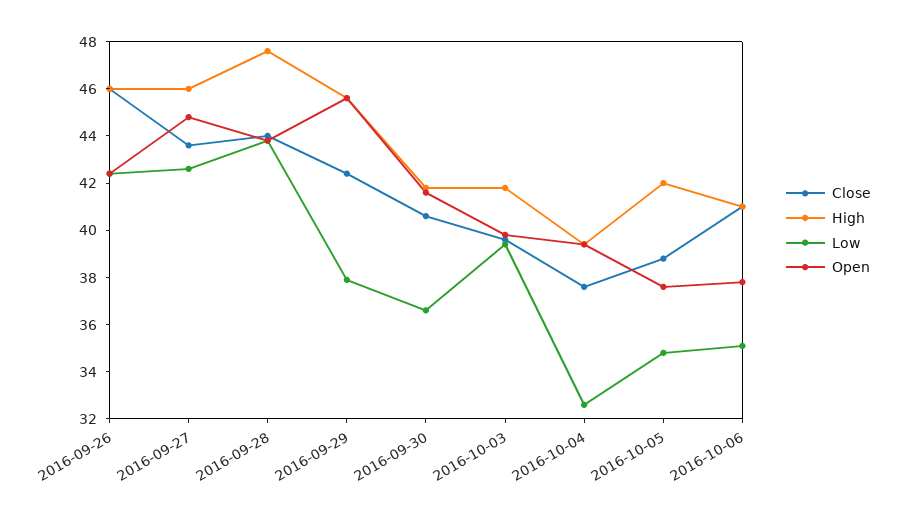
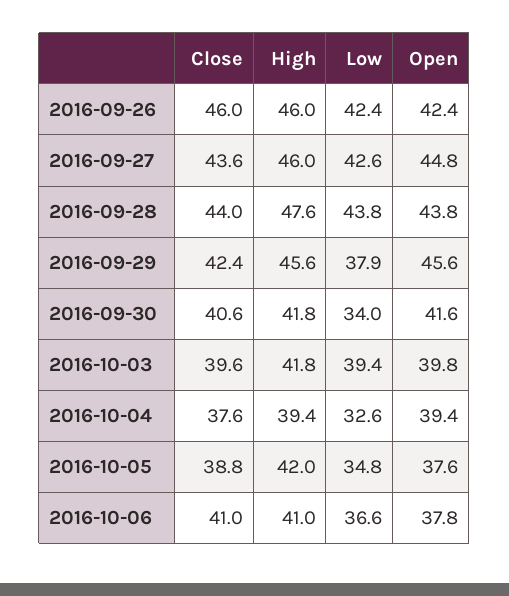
  {
    "Close": {
      "2016-09-26": 46,
      "2016-09-27": 43.6,
      "2016-09-28": 44,
      "2016-09-29": 42.4,
      "2016-09-30": 40.6,
      "2016-10-03": 39.6,
      "2016-10-04": 37.6,
      "2016-10-05": 38.8,
      "2016-10-06": 41
    },
    "High": {
      "2016-09-26": 46,
      "2016-09-27": 46,
      "2016-09-28": 47.6,
      "2016-09-29": 45.6,
      "2016-09-30": 41.8,
      "2016-10-03": 41.8,
      "2016-10-04": 39.4,
      "2016-10-05": 42,
      "2016-10-06": 41
    },
    "Low": {
      "2016-09-26": 42.4,
      "2016-09-27": 42.6,
      "2016-09-28": 43.8,
      "2016-09-29": 37.9,
-     "2016-09-30": 36.5,
+     "2016-09-30": 34,
      "2016-10-03": 39.4,
      "2016-10-04": 32.6,
      "2016-10-05": 34.8,
-     "2016-10-06": 35
+     "2016-10-06": 36.6
    },
    "Open": {
      "2016-09-26": 42.4,
      "2016-09-27": 44.8,
      "2016-09-28": 43.8,
      "2016-09-29": 45.6,
      "2016-09-30": 41.6,
      "2016-10-03": 39.8,
      "2016-10-04": 39.4,
      "2016-10-05": 37.6,
      "2016-10-06": 37.8
    }
  }

